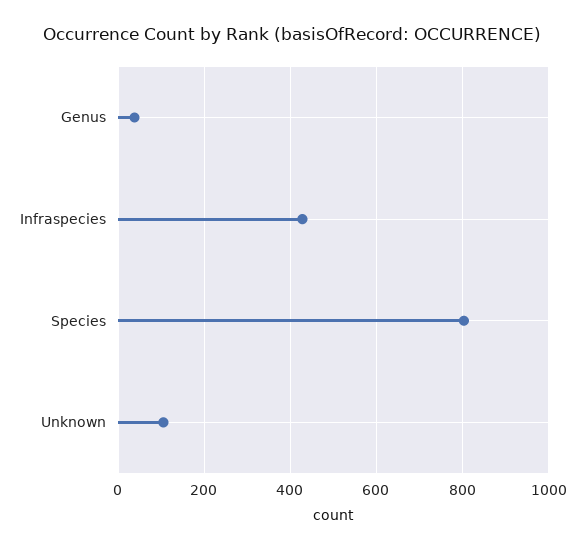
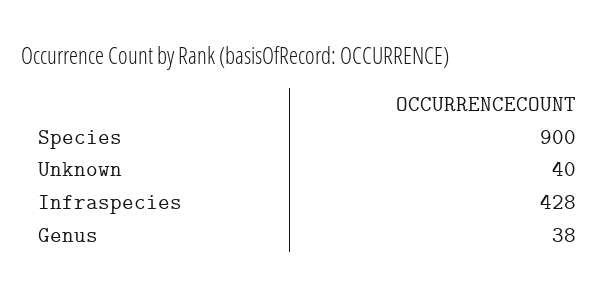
  {
    "Genus": 38,
    "Infraspecies": 428,
-   "Species": 800,
+   "Species": 900,
-   "Unknown": 100
+   "Unknown": 40
  }

